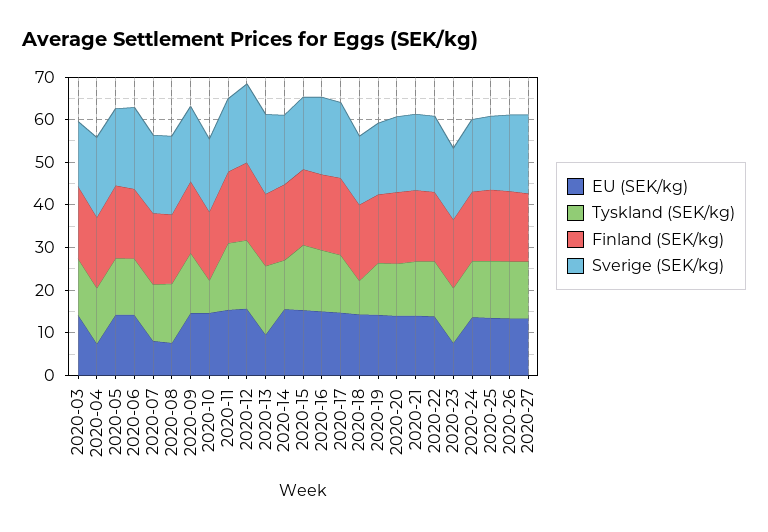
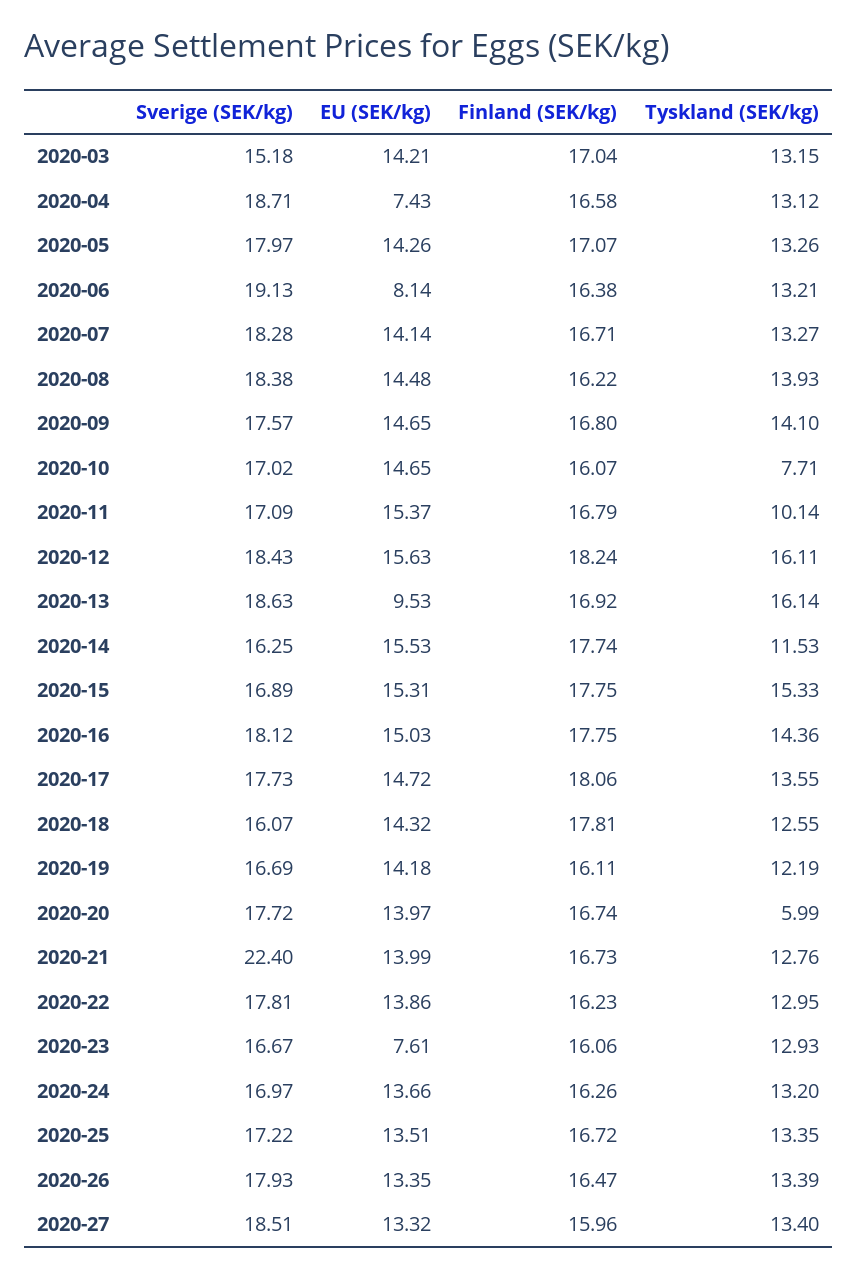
  {
    "EU (SEK/kg)": {
      "2020-03": 14.21,
      "2020-04": 7.43,
      "2020-05": 14.26,
-     "2020-06": 14,
+     "2020-06": 8.14,
-     "2020-07": 8,
+     "2020-07": 14.14,
-     "2020-08": 8,
+     "2020-08": 14.48,
      "2020-09": 14.65,
      "2020-10": 14.65,
      "2020-11": 15.37,
      "2020-12": 15.63,
      "2020-13": 9.53,
      "2020-14": 15.53,
      "2020-15": 15.31,
      "2020-16": 15.03,
      "2020-17": 14.72,
      "2020-18": 14.32,
      "2020-19": 14.18,
      "2020-20": 13.97,
      "2020-21": 13.99,
      "2020-22": 13.86,
      "2020-23": 7.61,
      "2020-24": 13.66,
      "2020-25": 13.51,
      "2020-26": 13.35,
      "2020-27": 13.32
    },
    "Tyskland (SEK/kg)": {
      "2020-03": 13.15,
      "2020-04": 13.12,
      "2020-05": 13.26,
      "2020-06": 13.21,
      "2020-07": 13.27,
      "2020-08": 13.93,
      "2020-09": 14.1,
      "2020-10": 7.71,
-     "2020-11": 16,
+     "2020-11": 10.14,
      "2020-12": 16.11,
      "2020-13": 16.14,
      "2020-14": 11.53,
      "2020-15": 15.33,
      "2020-16": 14.36,
      "2020-17": 13.55,
-     "2020-18": 8,
+     "2020-18": 12.55,
      "2020-19": 12.19,
-     "2020-20": 12,
+     "2020-20": 5.99,
      "2020-21": 12.76,
      "2020-22": 12.95,
      "2020-23": 12.93,
      "2020-24": 13.2,
      "2020-25": 13.35,
      "2020-26": 13.39,
      "2020-27": 13.4
    },
    "Finland (SEK/kg)": {
      "2020-03": 17.04,
      "2020-04": 16.58,
      "2020-05": 17.07,
      "2020-06": 16.38,
      "2020-07": 16.71,
      "2020-08": 16.22,
      "2020-09": 16.8,
      "2020-10": 16.07,
      "2020-11": 16.79,
      "2020-12": 18.24,
      "2020-13": 16.92,
      "2020-14": 17.74,
      "2020-15": 17.75,
      "2020-16": 17.75,
      "2020-17": 18.06,
      "2020-18": 17.81,
      "2020-19": 16.11,
      "2020-20": 16.74,
      "2020-21": 16.73,
      "2020-22": 16.23,
      "2020-23": 16.06,
      "2020-24": 16.26,
      "2020-25": 16.72,
      "2020-26": 16.47,
      "2020-27": 15.96
    },
    "Sverige (SEK/kg)": {
      "2020-03": 15.18,
      "2020-04": 18.71,
      "2020-05": 17.97,
      "2020-06": 19.13,
      "2020-07": 18.28,
      "2020-08": 18.38,
      "2020-09": 17.57,
      "2020-10": 17.02,
      "2020-11": 17.09,
      "2020-12": 18.43,
      "2020-13": 18.63,
      "2020-14": 16.25,
      "2020-15": 16.89,
      "2020-16": 18.12,
      "2020-17": 17.73,
      "2020-18": 16.07,
      "2020-19": 16.69,
      "2020-20": 17.72,
-     "2020-21": 18,
+     "2020-21": 22.4,
      "2020-22": 17.81,
      "2020-23": 16.67,
      "2020-24": 16.97,
      "2020-25": 17.22,
      "2020-26": 17.93,
      "2020-27": 18.51
    }
  }

